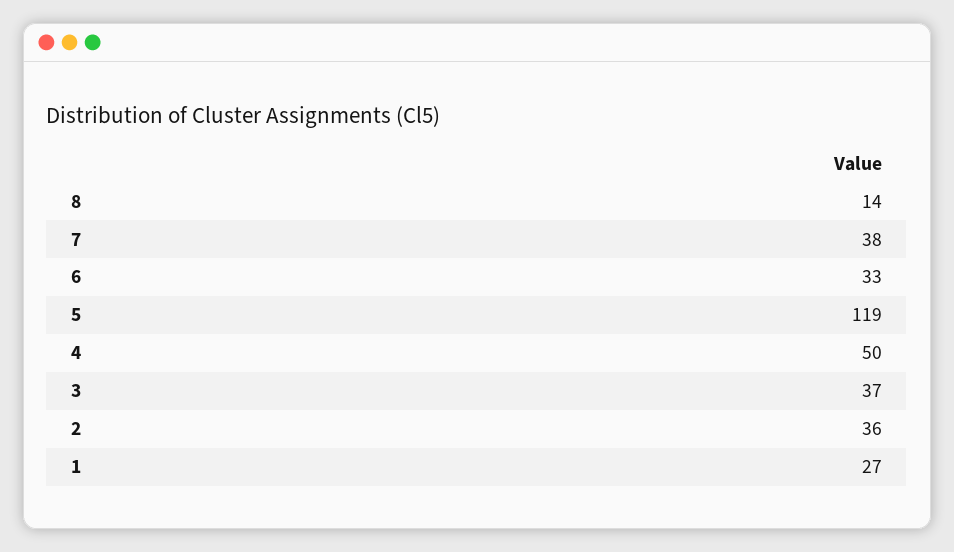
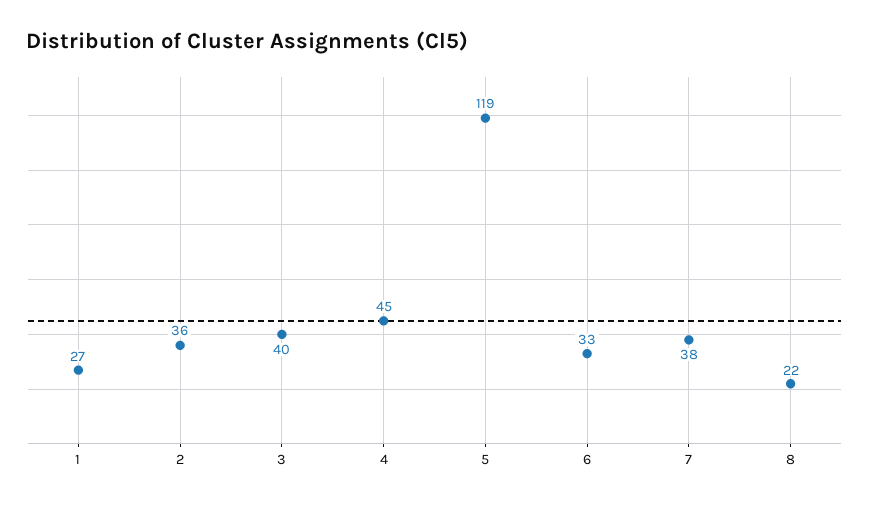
  {
-   "8": 14,
+   "8": 22,
    "7": 38,
    "6": 33,
    "5": 119,
-   "4": 50,
+   "4": 45,
-   "3": 37,
+   "3": 40,
    "2": 36,
    "1": 27
  }

